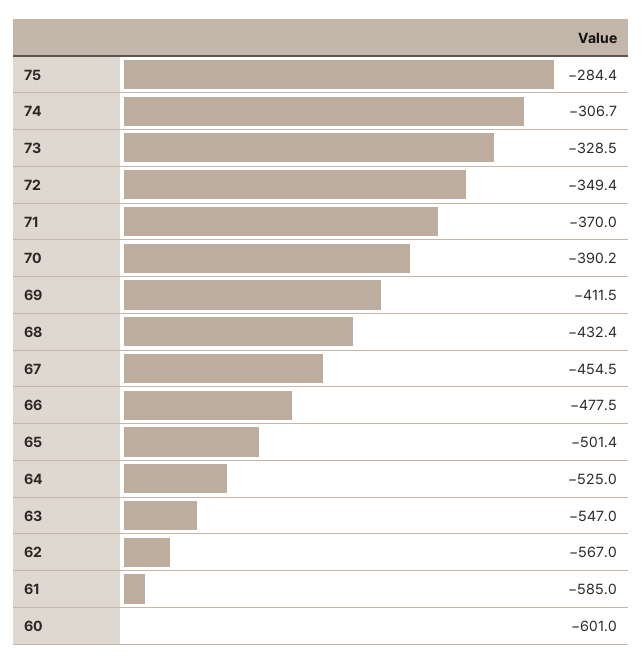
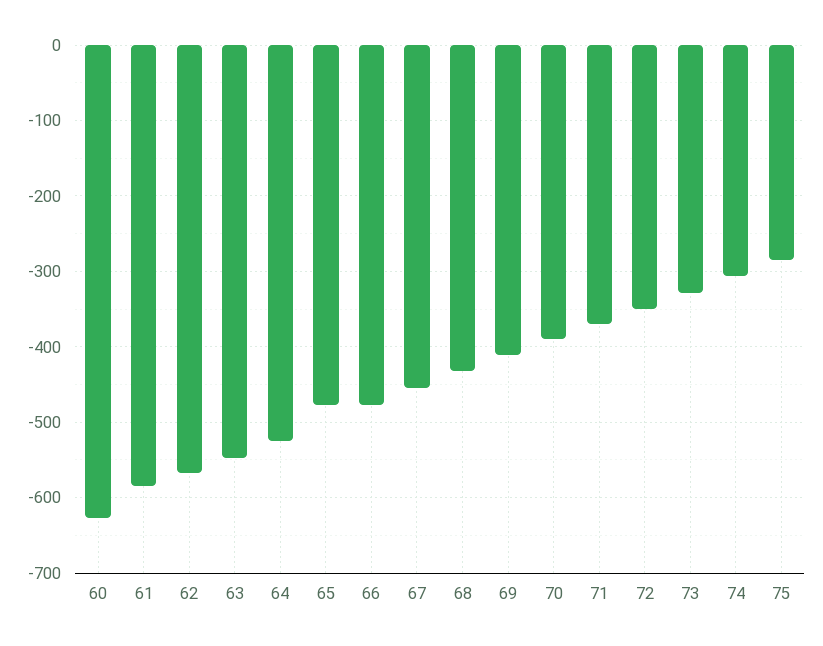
  {
    "75": -284.4,
    "74": -306.7,
    "73": -328.5,
    "72": -349.4,
    "71": -370,
    "70": -390.2,
    "69": -411.5,
    "68": -432.4,
    "67": -454.5,
    "66": -477.5,
-   "65": -501.4,
+   "65": -480,
    "64": -525,
    "63": -547,
    "62": -567,
    "61": -585,
-   "60": -601
+   "60": -630
  }

